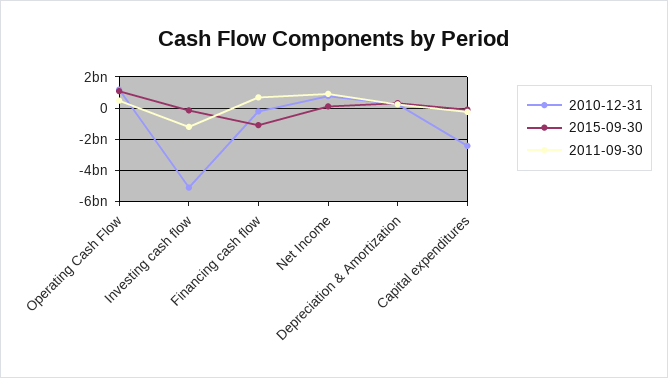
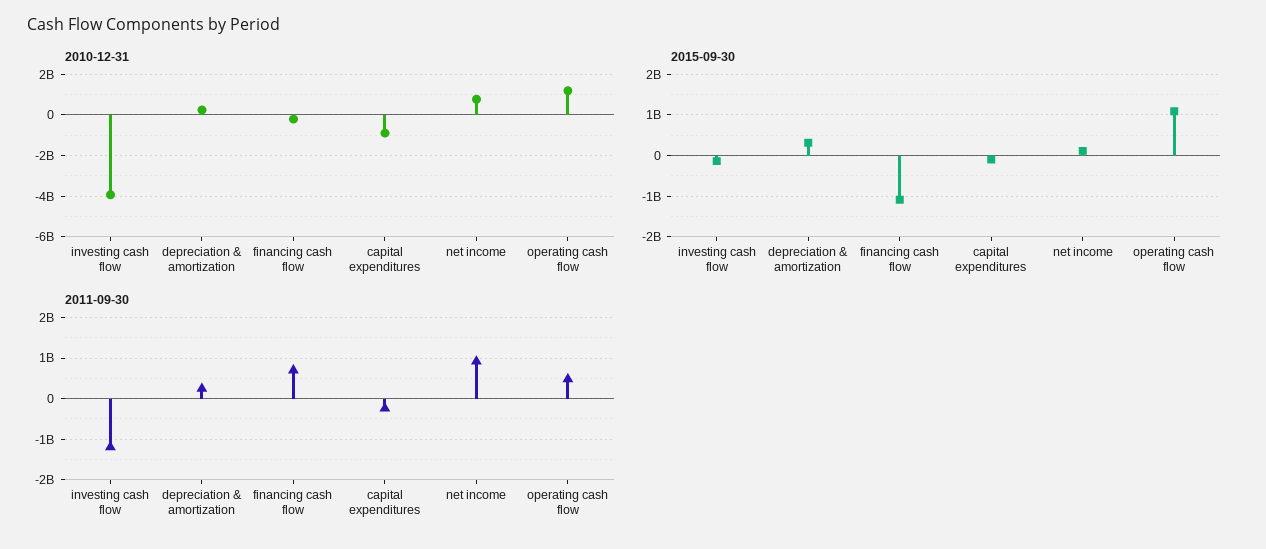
  {
    "2010-12-31": {
      "Operating Cash Flow": 1000000000,
-     "Investing cash flow": -5000000000,
+     "Investing cash flow": -4000000000,
      "Financing cash flow": 0,
      "Net Income": 1000000000,
      "Depreciation & Amortization": 500000000,
-     "Capital expenditures": -2500000000
+     "Capital expenditures": -1000000000
    },
    "2015-09-30": {
      "Operating Cash Flow": 1000000000,
      "Investing cash flow": -200000000,
      "Financing cash flow": -1000000000,
      "Net Income": 200000000,
      "Depreciation & Amortization": 400000000,
      "Capital expenditures": 0
    },
    "2011-09-30": {
      "Operating Cash Flow": 400000000,
      "Investing cash flow": -1200000000,
      "Financing cash flow": 600000000,
      "Net Income": 1000000000,
      "Depreciation & Amortization": 200000000,
      "Capital expenditures": -200000000
    }
  }

